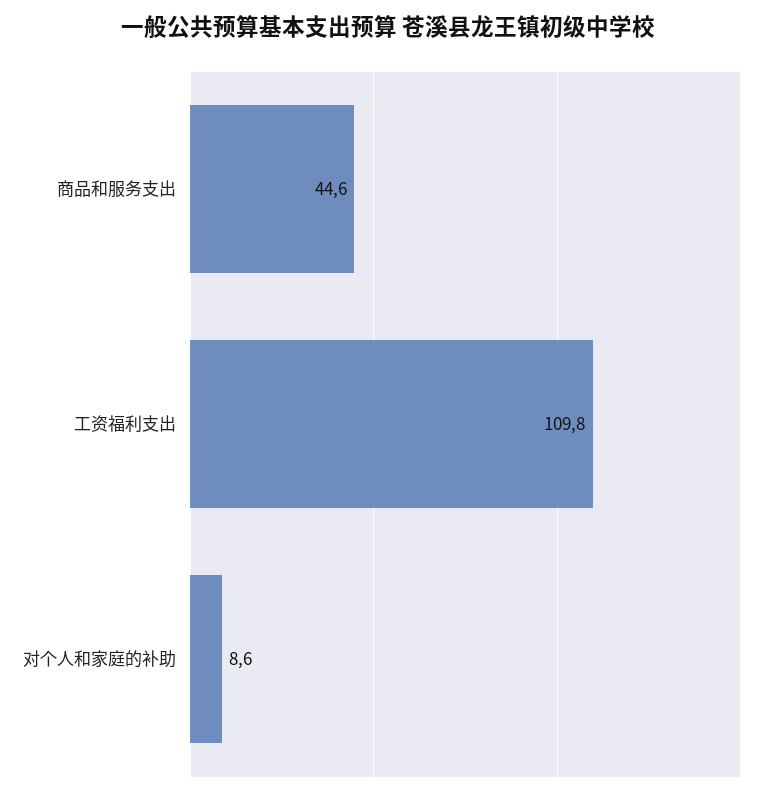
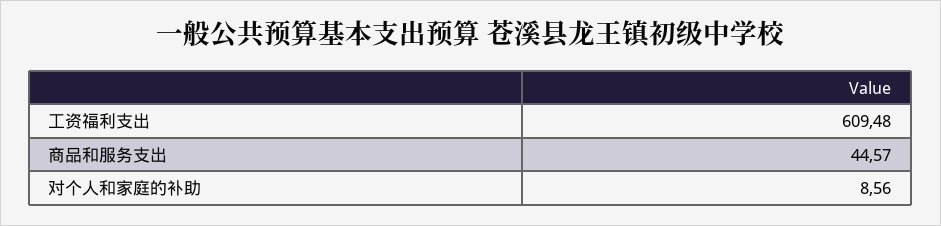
  {
    "商品和服务支出": 44.57,
-   "工资福利支出": 109.8,
+   "工资福利支出": 609.48,
    "对个人和家庭的补助": 8.56
  }

